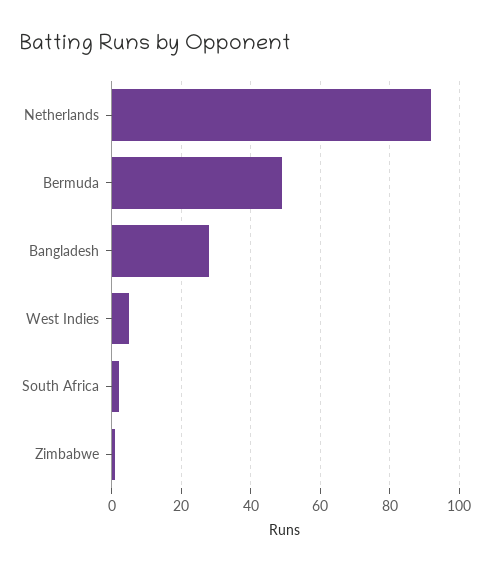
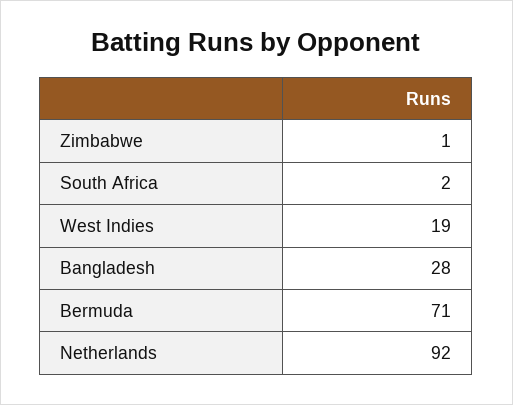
  {
    "Netherlands": 92,
-   "Bermuda": 50,
+   "Bermuda": 71,
    "Bangladesh": 28,
-   "West Indies": 5,
+   "West Indies": 19,
    "South Africa": 2,
    "Zimbabwe": 1
  }

